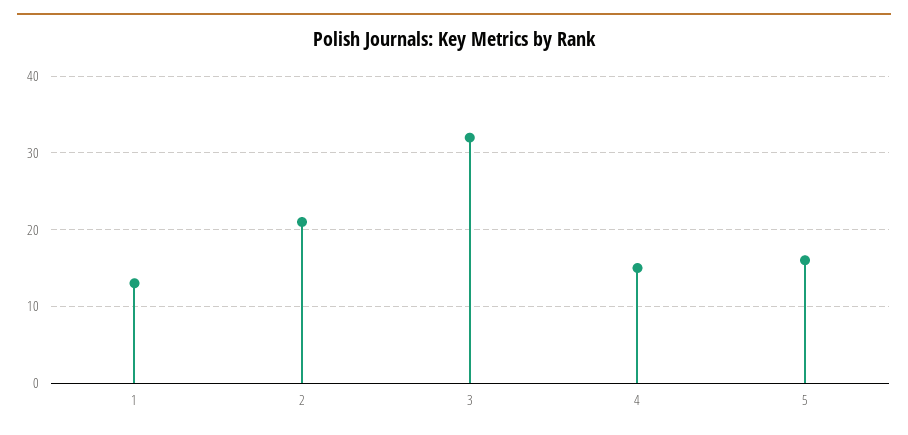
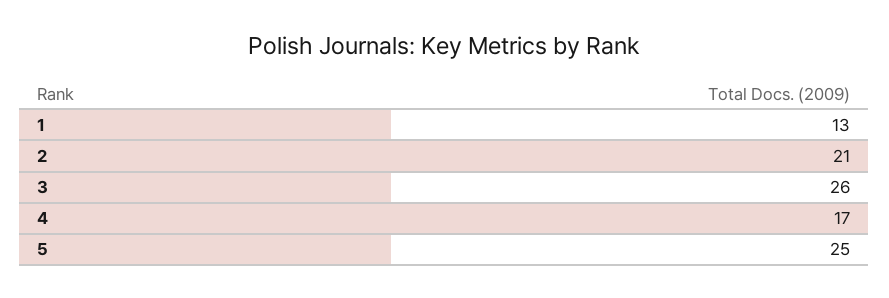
  {
    "1": 13,
    "2": 21,
-   "3": 32,
+   "3": 26,
-   "4": 15,
+   "4": 17,
-   "5": 16
+   "5": 25
  }

